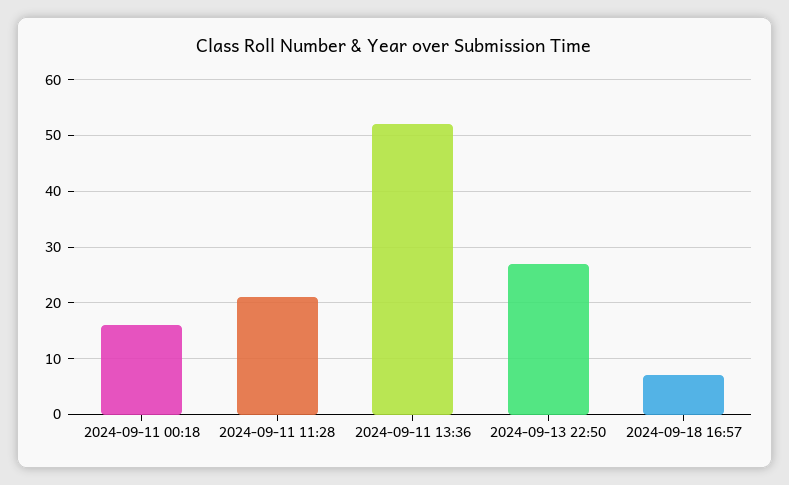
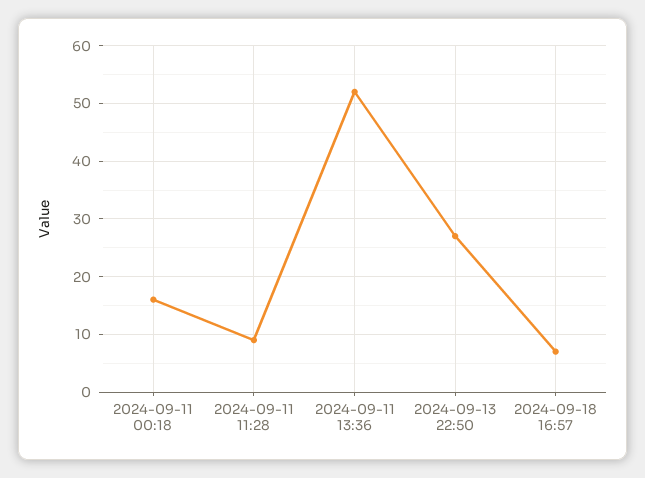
  {
    "2024-09-11 00:18": 15,
-   "2024-09-11 11:28": 20,
+   "2024-09-11 11:28": 10,
    "2024-09-11 13:36": 50,
    "2024-09-13 22:50": 25,
    "2024-09-18 16:57": 5
  }

